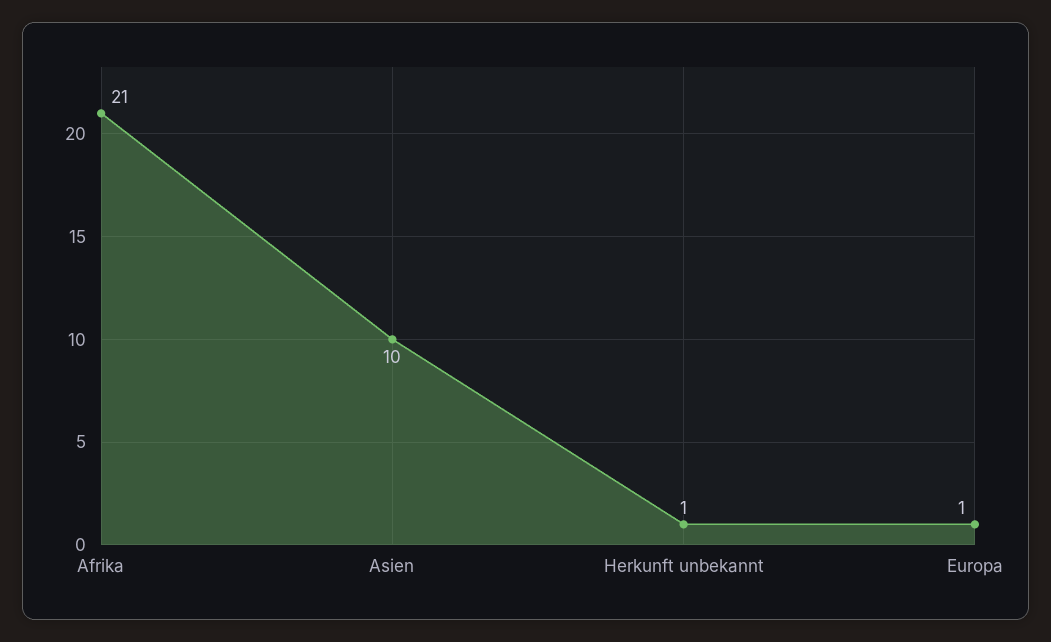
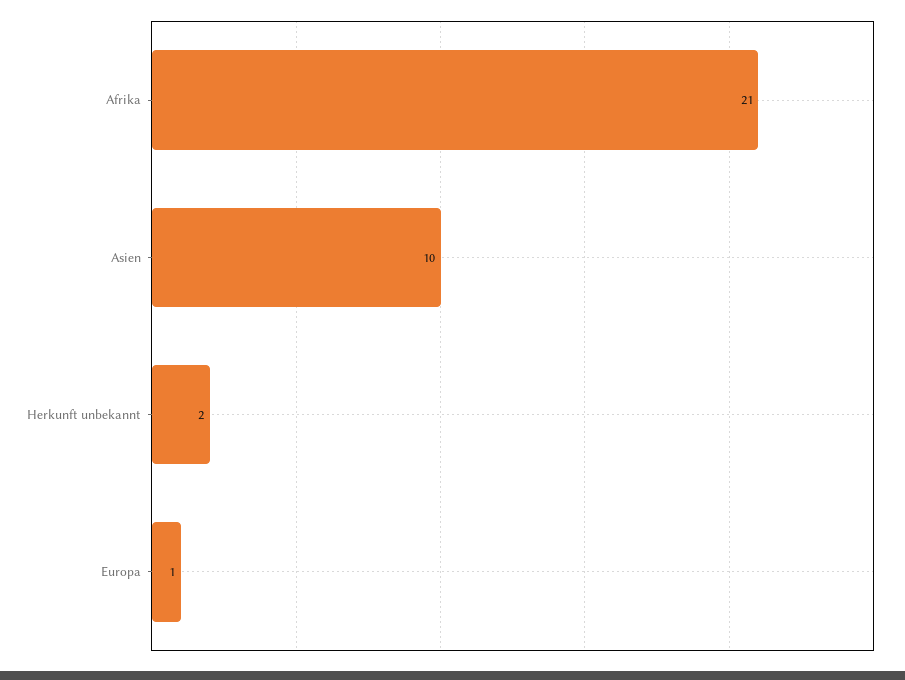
  {
    "Afrika": 21,
    "Asien": 10,
-   "Herkunft unbekannt": 1,
+   "Herkunft unbekannt": 2,
    "Europa": 1
  }

